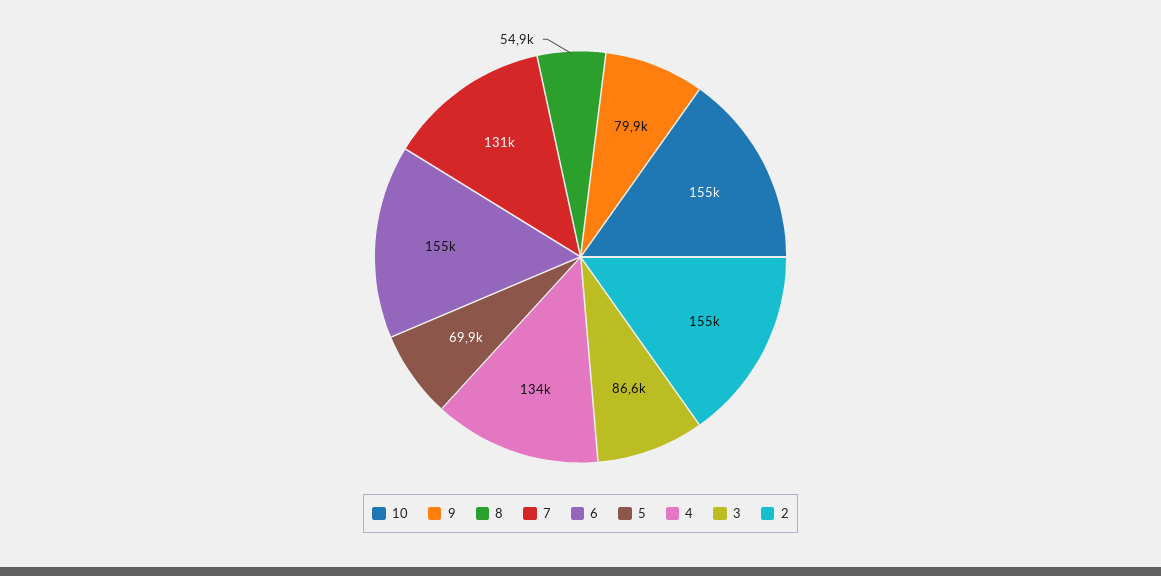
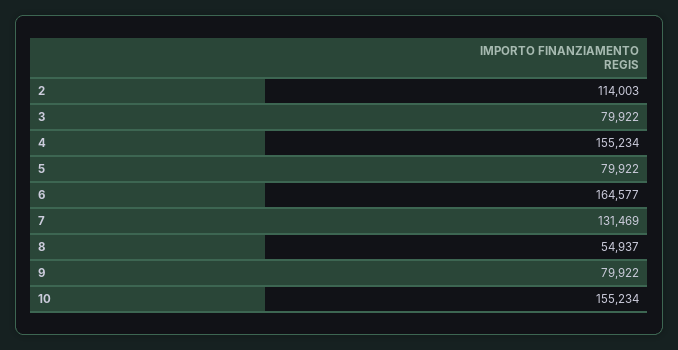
  {
    "10": 155234,
    "9": 79922,
    "8": 54937,
    "7": 131469,
-   "6": 155000,
+   "6": 164577,
-   "5": 69900,
+   "5": 79922,
-   "4": 134000,
+   "4": 155234,
-   "3": 86600,
+   "3": 79922,
-   "2": 155000
+   "2": 114003
  }

